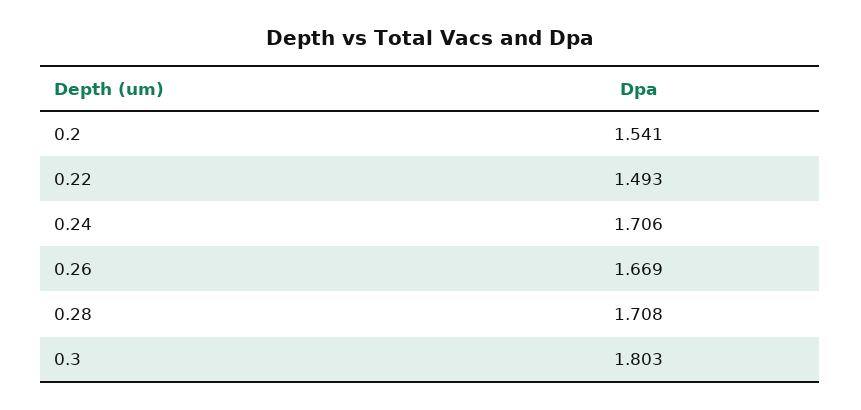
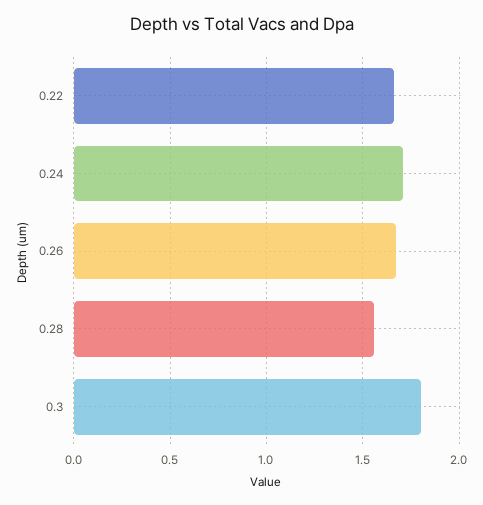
  {
-   "0.2": 1.541,
-   "0.22": 1.493,
+   "0.22": 1.65,
    "0.24": 1.706,
    "0.26": 1.669,
-   "0.28": 1.708,
+   "0.28": 1.55,
    "0.3": 1.803
  }

